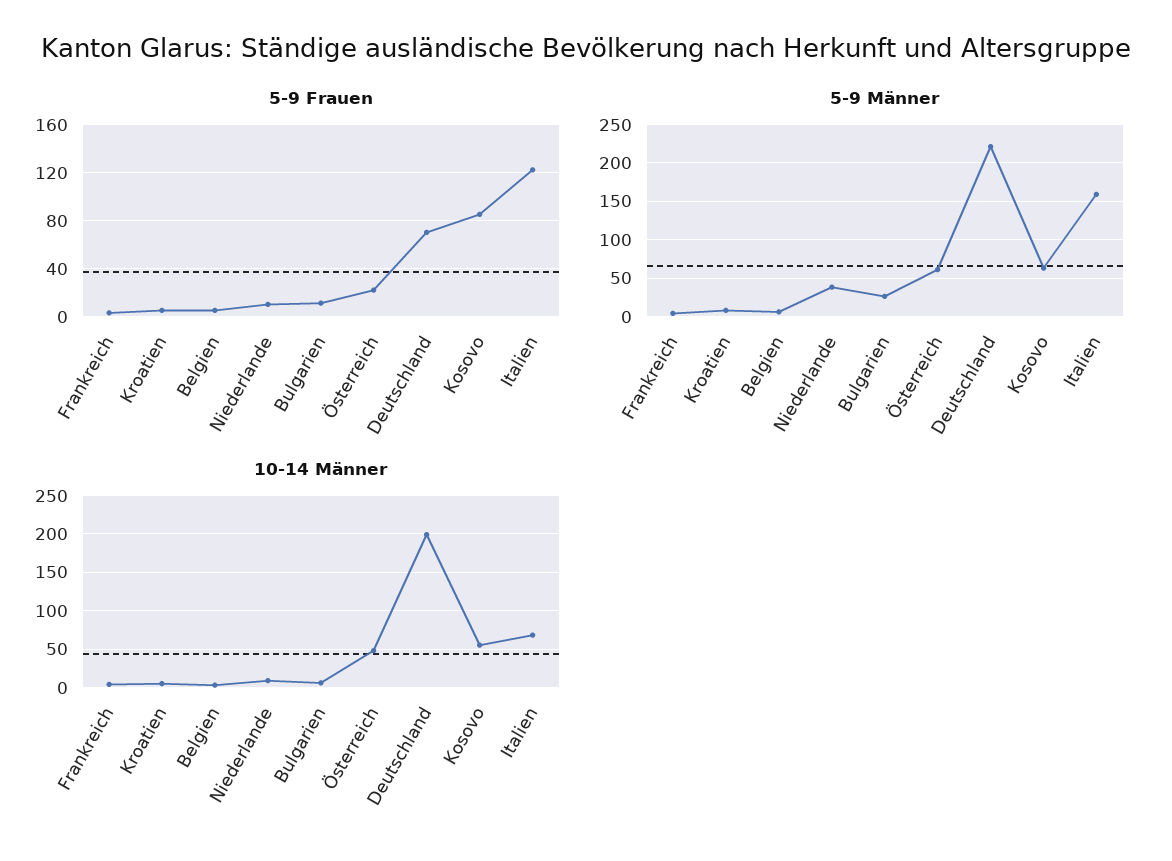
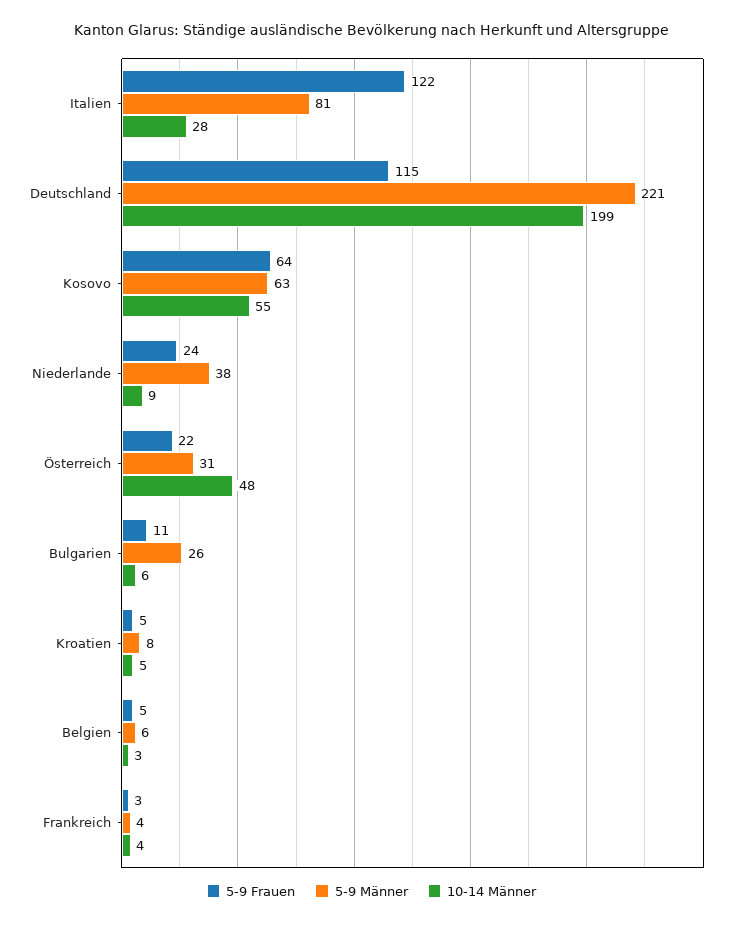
  {
    "5-9 Frauen": {
      "Frankreich": 3,
      "Kroatien": 5,
      "Belgien": 5,
-     "Niederlande": 10,
+     "Niederlande": 24,
      "Bulgarien": 11,
      "Österreich": 22,
-     "Deutschland": 70,
+     "Deutschland": 115,
-     "Kosovo": 85,
+     "Kosovo": 64,
      "Italien": 122
    },
    "5-9 Männer": {
      "Frankreich": 4,
      "Kroatien": 8,
      "Belgien": 6,
      "Niederlande": 38,
      "Bulgarien": 26,
-     "Österreich": 60,
+     "Österreich": 31,
      "Deutschland": 221,
      "Kosovo": 63,
-     "Italien": 160
+     "Italien": 81
    },
    "10-14 Männer": {
      "Frankreich": 4,
      "Kroatien": 5,
      "Belgien": 3,
      "Niederlande": 9,
      "Bulgarien": 6,
      "Österreich": 48,
      "Deutschland": 199,
      "Kosovo": 55,
-     "Italien": 70
+     "Italien": 28
    }
  }

